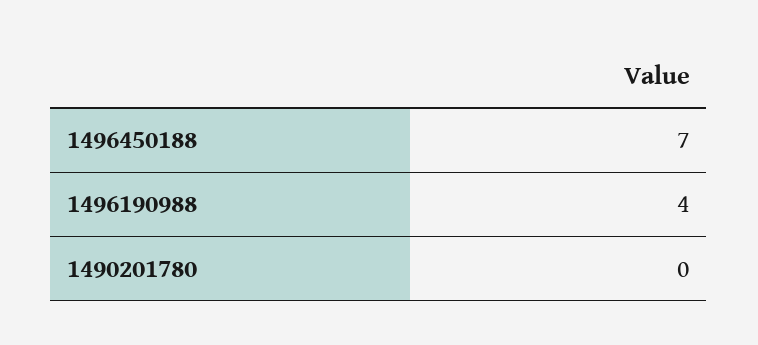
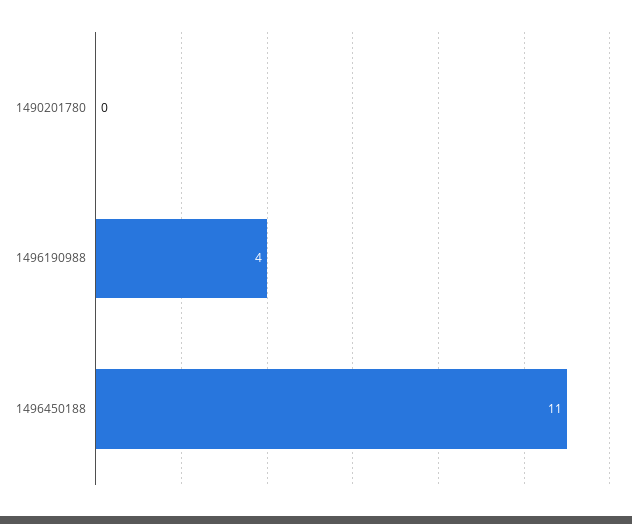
  {
-   "1496450188": 7,
+   "1496450188": 11,
    "1496190988": 4,
    "1490201780": 0
  }

